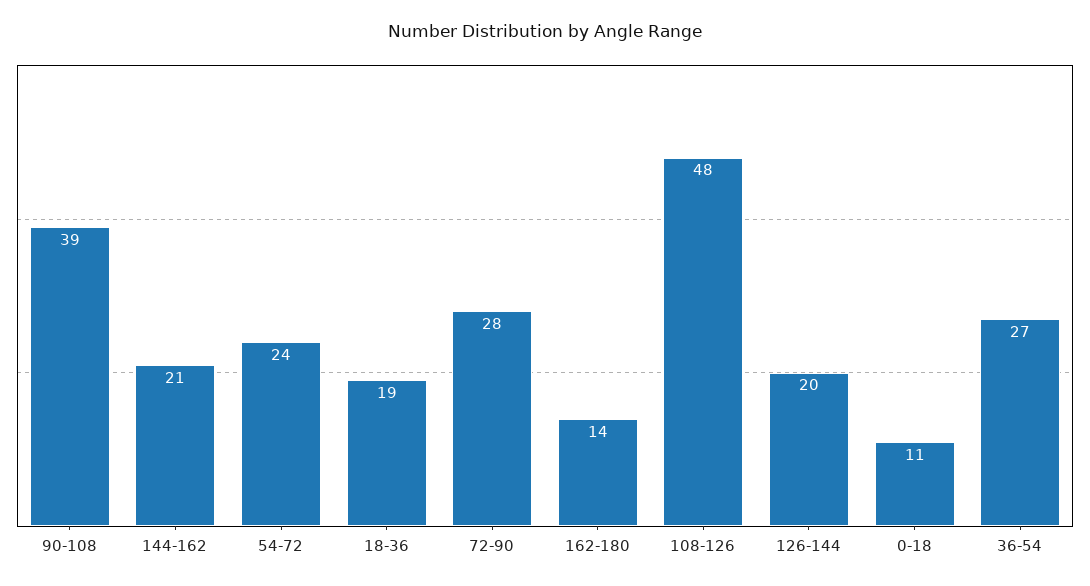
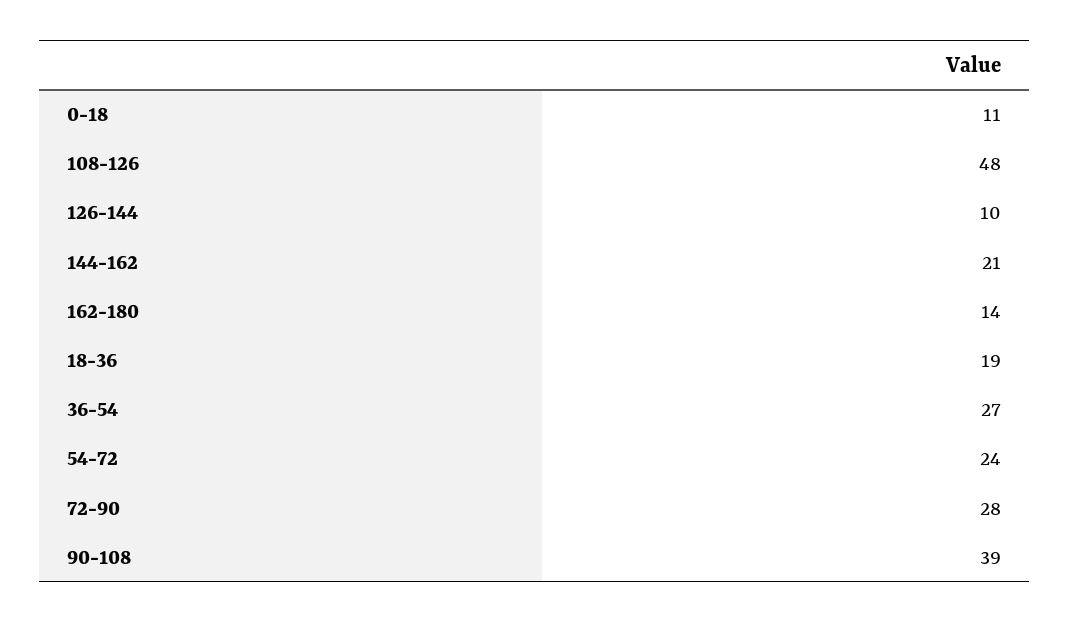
  {
    "90-108": 39,
    "144-162": 21,
    "54-72": 24,
    "18-36": 19,
    "72-90": 28,
    "162-180": 14,
    "108-126": 48,
-   "126-144": 20,
+   "126-144": 10,
    "0-18": 11,
    "36-54": 27
  }

